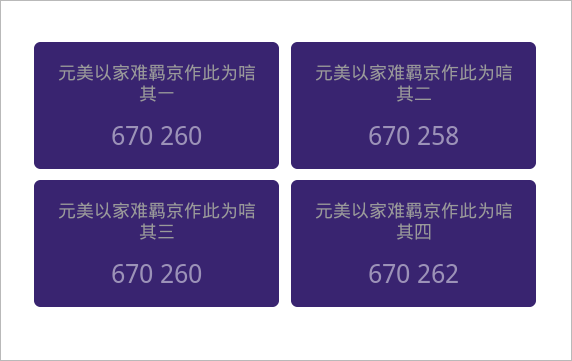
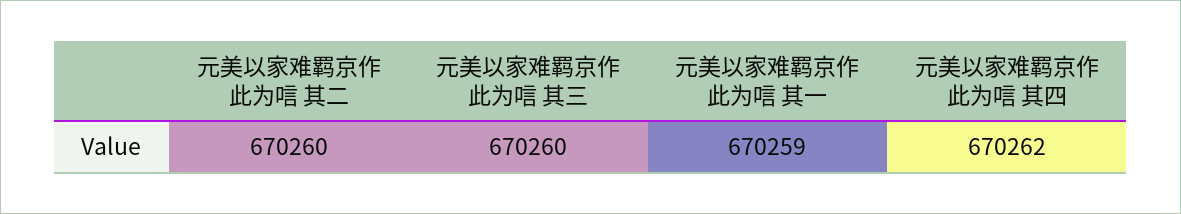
  {
-   "元美以家难羁京作此为唁 其一": 670260,
+   "元美以家难羁京作此为唁 其一": 670259,
-   "元美以家难羁京作此为唁 其二": 670258,
+   "元美以家难羁京作此为唁 其二": 670260,
    "元美以家难羁京作此为唁 其三": 670260,
    "元美以家难羁京作此为唁 其四": 670262
  }

